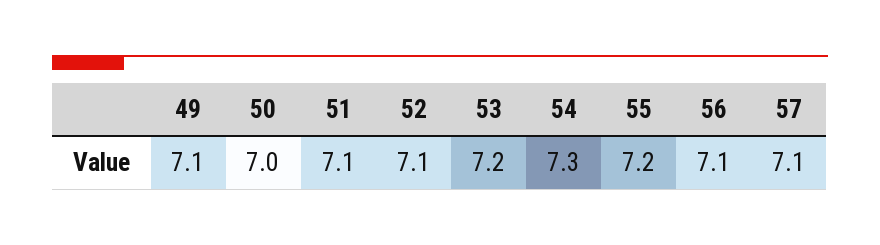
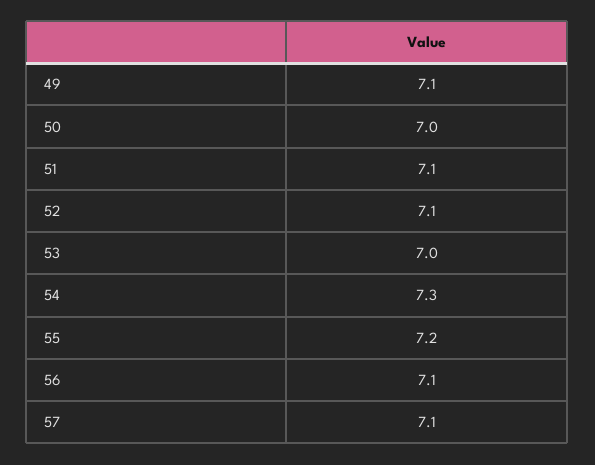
  {
    "49": 7.1,
    "50": 7,
    "51": 7.1,
    "52": 7.1,
-   "53": 7.2,
+   "53": 7,
    "54": 7.3,
    "55": 7.2,
    "56": 7.1,
    "57": 7.1
  }

